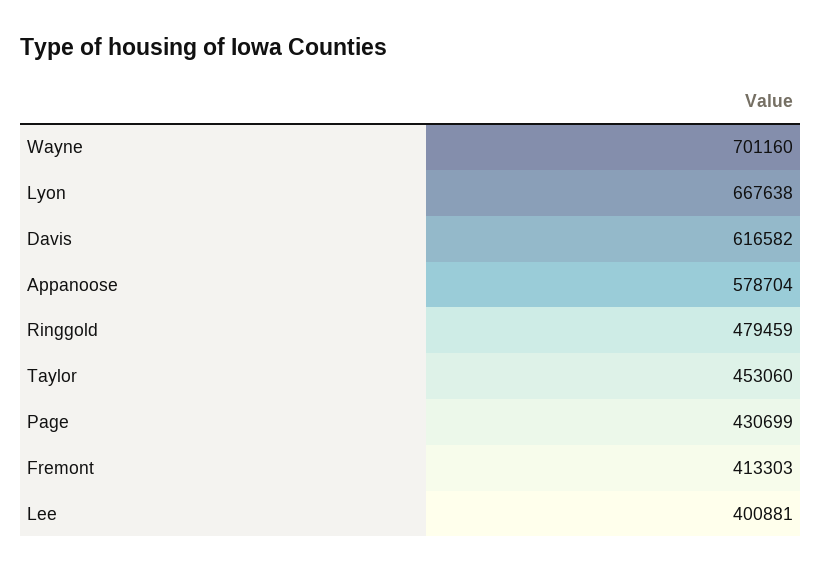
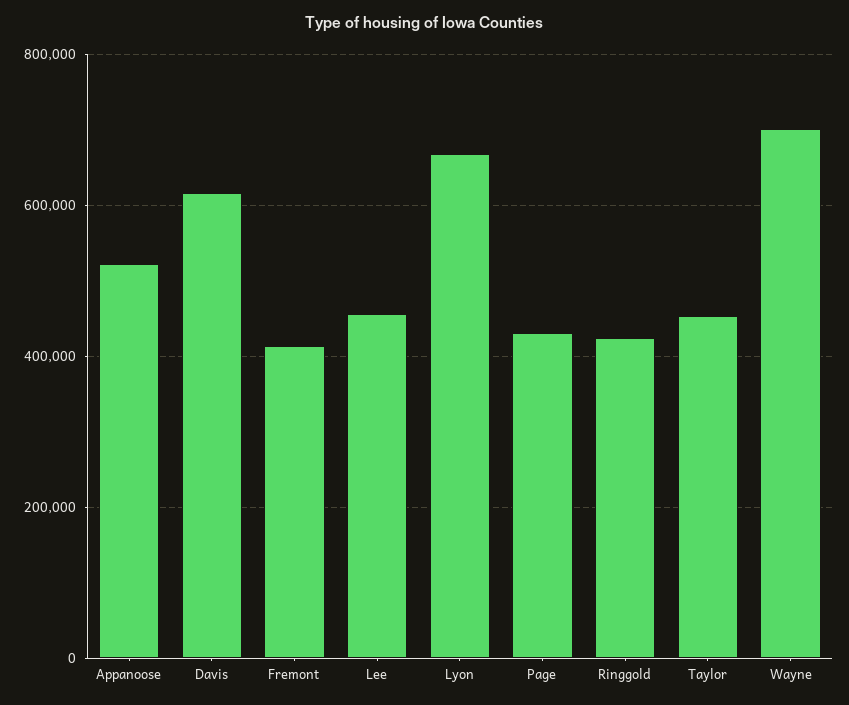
  {
    "Wayne": 701160,
    "Lyon": 667638,
    "Davis": 616582,
-   "Appanoose": 578704,
+   "Appanoose": 520000,
-   "Ringgold": 479459,
+   "Ringgold": 420000,
    "Taylor": 453060,
    "Page": 430699,
    "Fremont": 413303,
-   "Lee": 400881
+   "Lee": 460000
  }

